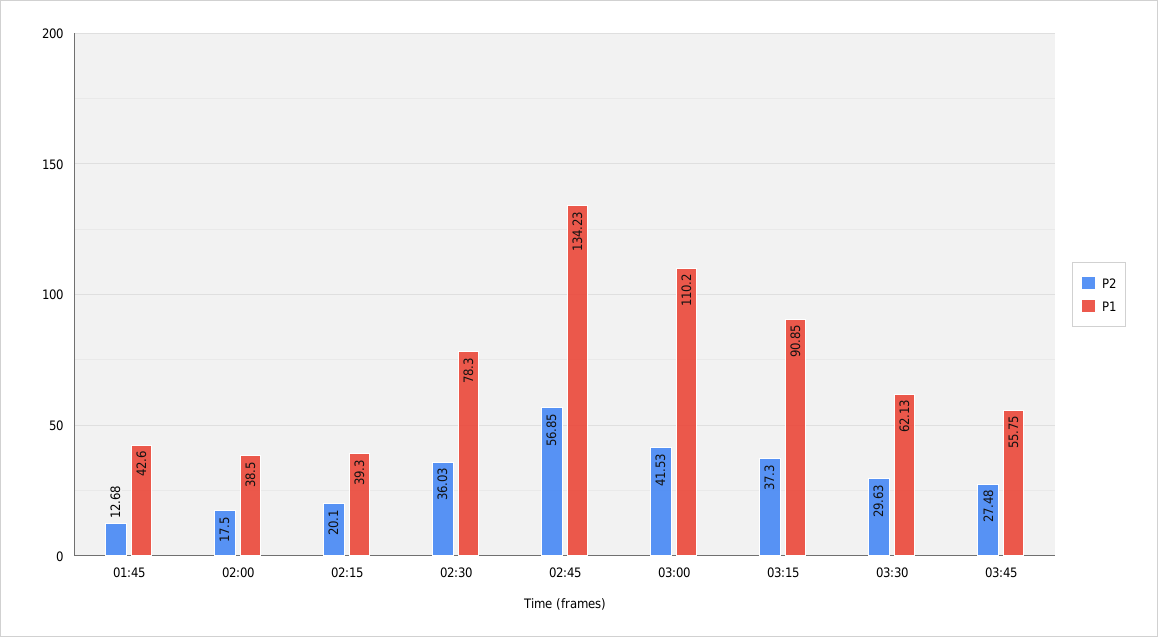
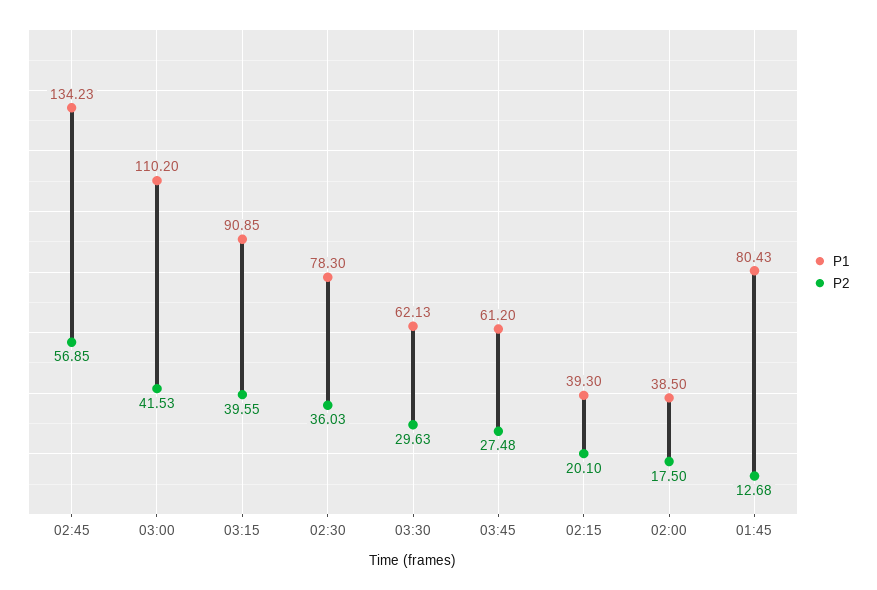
  {
    "P2": {
      "01:45": 12.68,
      "02:00": 17.5,
      "02:15": 20.1,
      "02:30": 36.03,
      "02:45": 56.85,
      "03:00": 41.53,
-     "03:15": 37.3,
+     "03:15": 39.55,
      "03:30": 29.63,
      "03:45": 27.48
    },
    "P1": {
-     "01:45": 42.6,
+     "01:45": 80.43,
      "02:00": 38.5,
      "02:15": 39.3,
      "02:30": 78.3,
      "02:45": 134.23,
      "03:00": 110.2,
      "03:15": 90.85,
      "03:30": 62.13,
-     "03:45": 55.75
+     "03:45": 61.2
    }
  }

